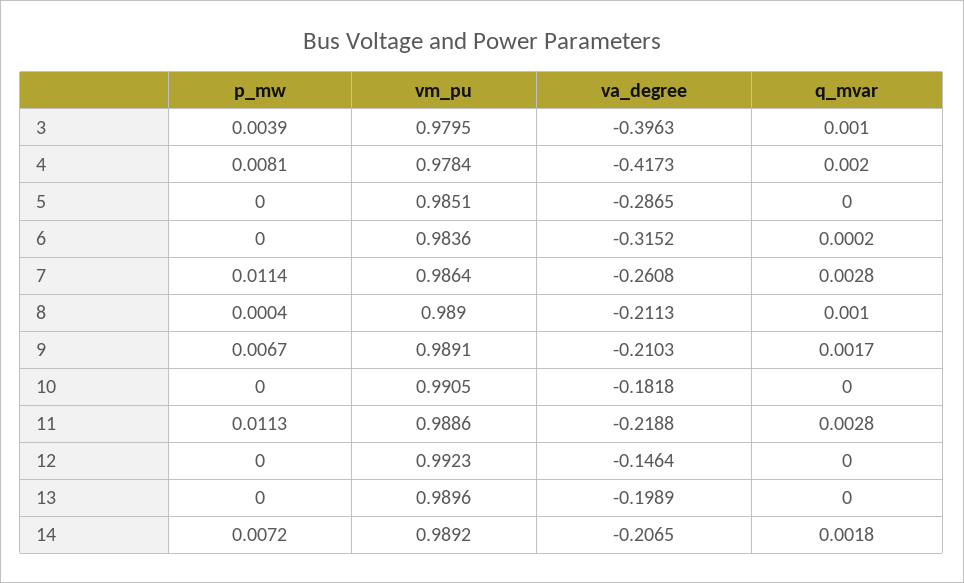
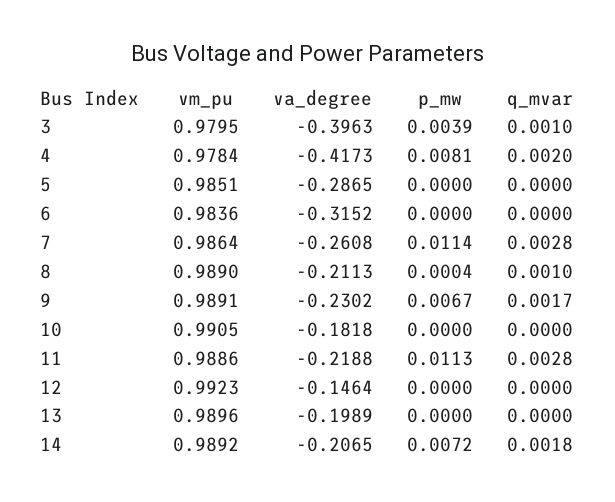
  {
    "p_mw": {
      "3": 0.0039,
      "4": 0.0081,
      "5": 0,
      "6": 0,
      "7": 0.0114,
      "8": 0.0004,
      "9": 0.0067,
      "10": 0,
      "11": 0.0113,
      "12": 0,
      "13": 0,
      "14": 0.0072
    },
    "vm_pu": {
      "3": 0.9795,
      "4": 0.9784,
      "5": 0.9851,
      "6": 0.9836,
      "7": 0.9864,
      "8": 0.989,
      "9": 0.9891,
      "10": 0.9905,
      "11": 0.9886,
      "12": 0.9923,
      "13": 0.9896,
      "14": 0.9892
    },
    "va_degree": {
      "3": -0.3963,
      "4": -0.4173,
      "5": -0.2865,
      "6": -0.3152,
      "7": -0.2608,
      "8": -0.2113,
-     "9": -0.2103,
+     "9": -0.2302,
      "10": -0.1818,
      "11": -0.2188,
      "12": -0.1464,
      "13": -0.1989,
      "14": -0.2065
    },
    "q_mvar": {
      "3": 0.001,
      "4": 0.002,
      "5": 0,
-     "6": 0.0002,
+     "6": 0,
      "7": 0.0028,
      "8": 0.001,
      "9": 0.0017,
      "10": 0,
      "11": 0.0028,
      "12": 0,
      "13": 0,
      "14": 0.0018
    }
  }

